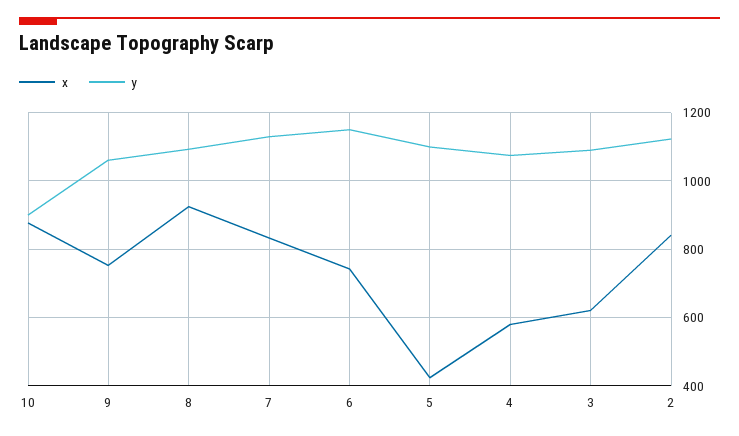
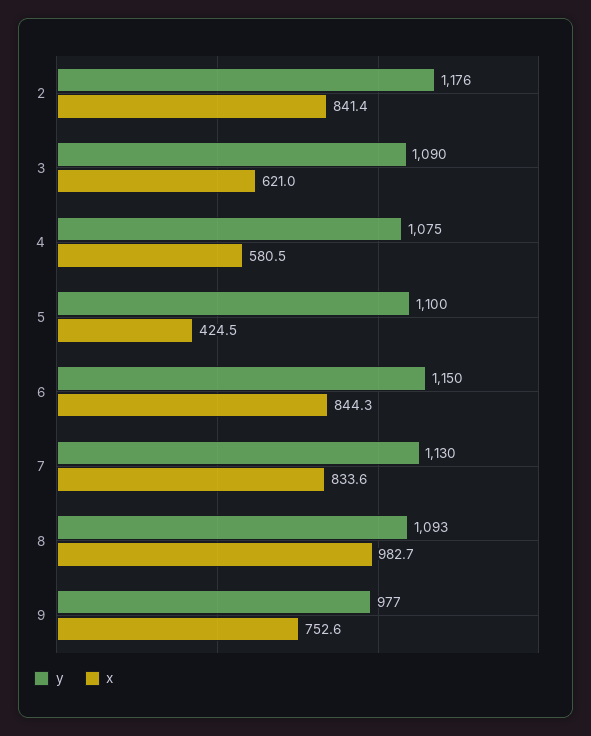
  {
    "x": {
-     "10": 880,
      "9": 752.6,
-     "8": 920,
+     "8": 982.7,
      "7": 833.6,
-     "6": 740,
+     "6": 844.3,
      "5": 424.5,
      "4": 580.5,
      "3": 621,
      "2": 841.4
    },
    "y": {
-     "10": 900,
-     "9": 1060,
+     "9": 977,
      "8": 1093,
      "7": 1130,
      "6": 1150,
      "5": 1100,
      "4": 1075,
      "3": 1090,
-     "2": 1120
+     "2": 1176
    }
  }

